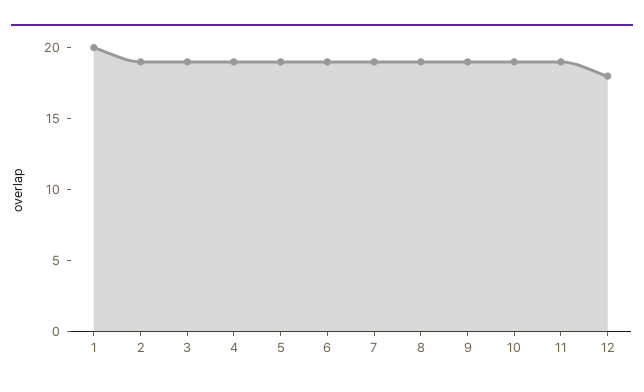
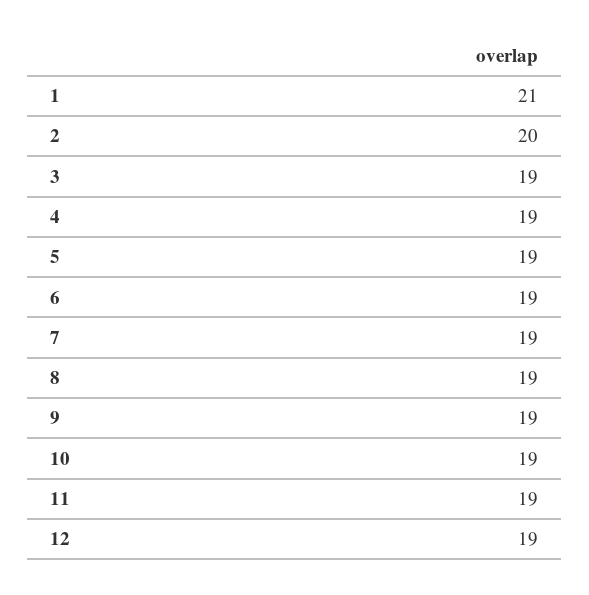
  {
-   "1": 20,
+   "1": 21,
-   "2": 19,
+   "2": 20,
    "3": 19,
    "4": 19,
    "5": 19,
    "6": 19,
    "7": 19,
    "8": 19,
    "9": 19,
    "10": 19,
    "11": 19,
-   "12": 18
+   "12": 19
  }

